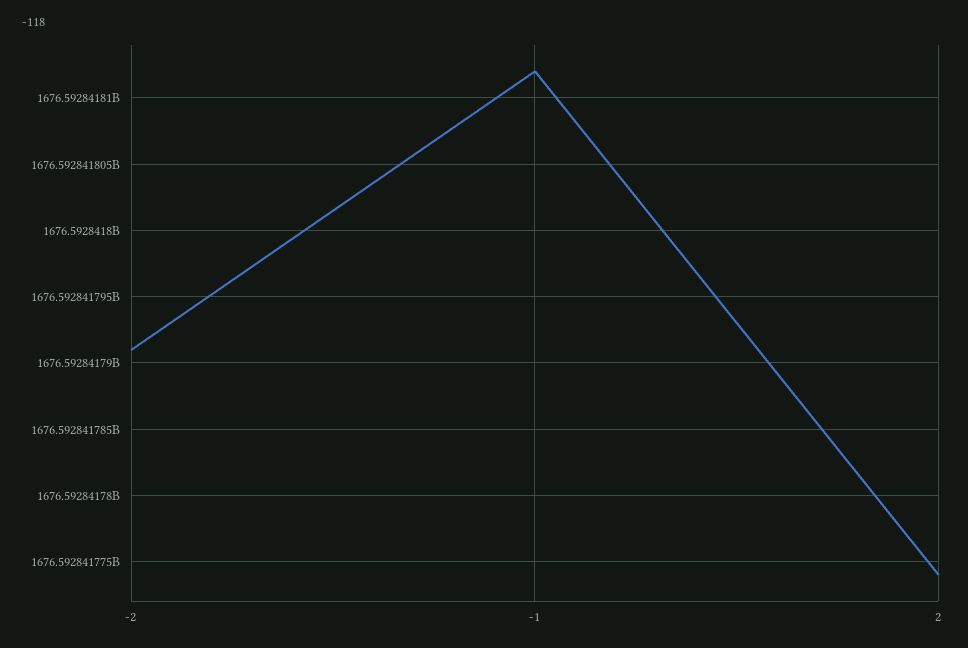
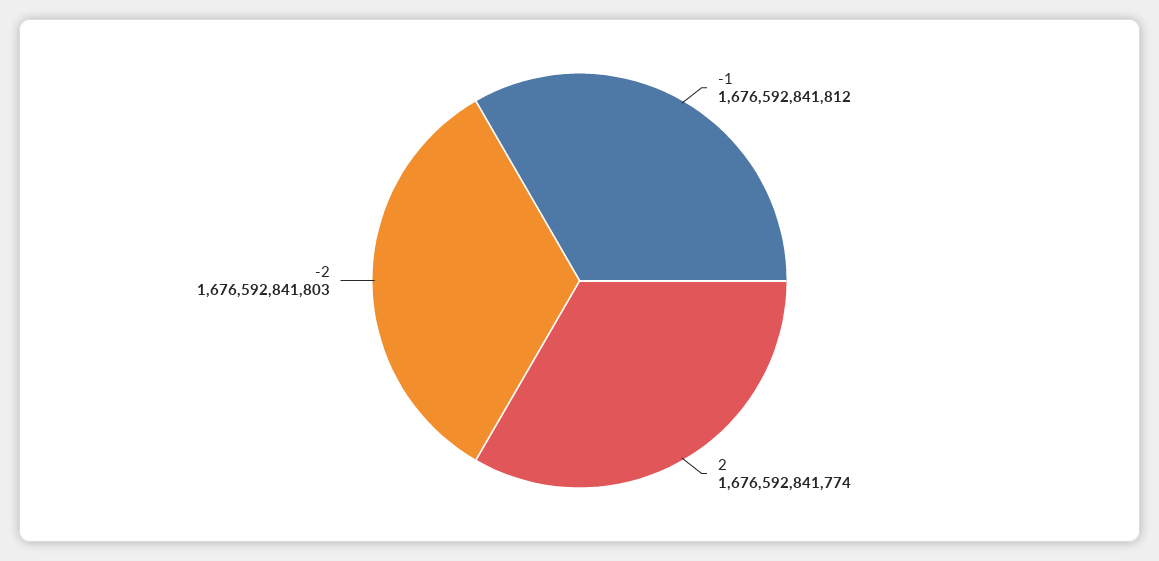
  {
-   "-2": 1676592841791,
+   "-2": 1676592841803,
    "-1": 1676592841812,
    "2": 1676592841774
  }

